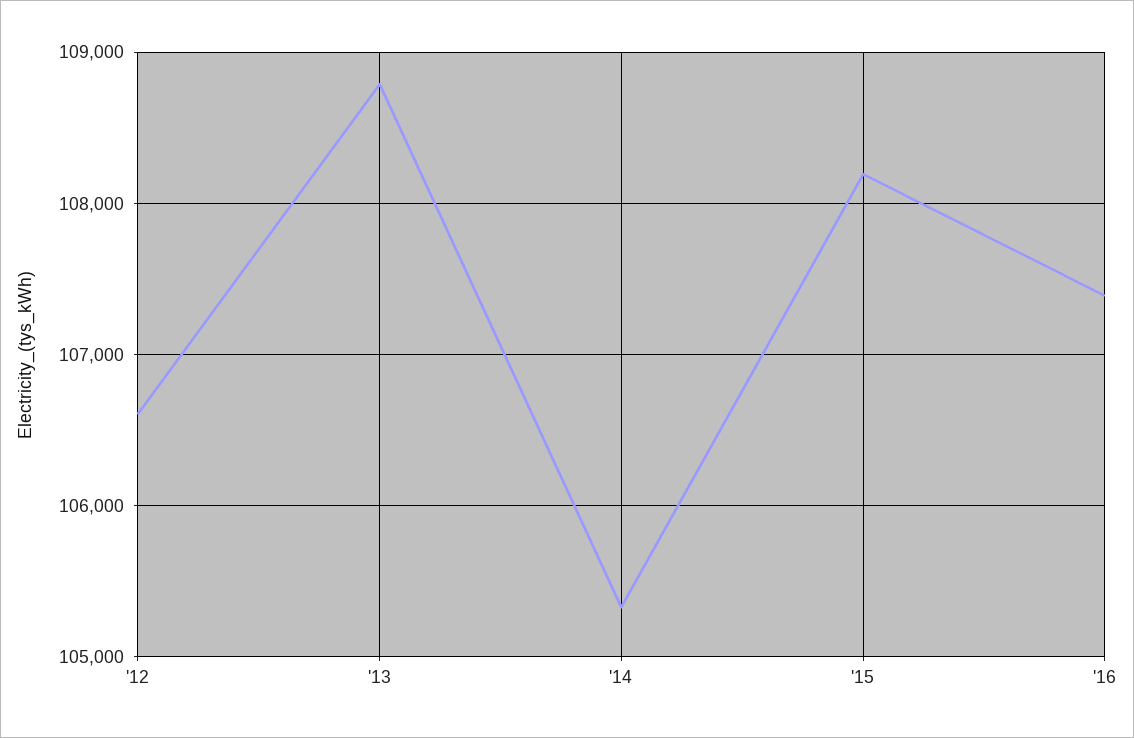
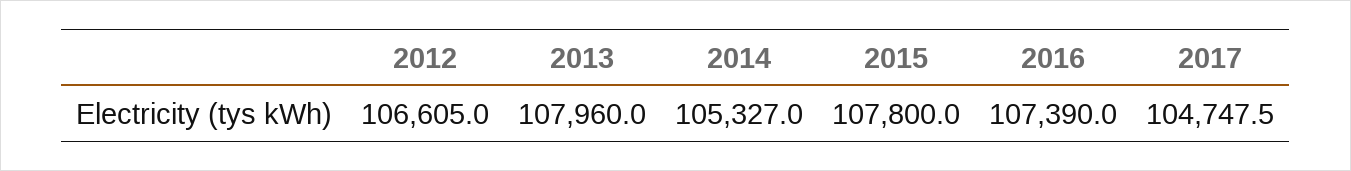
  {
    "'12": 106605,
-   "'13": 108800,
+   "'13": 107960,
    "'14": 105327,
-   "'15": 108200,
+   "'15": 107800,
-   "'16": 107390
+   "'16": 107390,
+   "2017": 104747.5
  }

